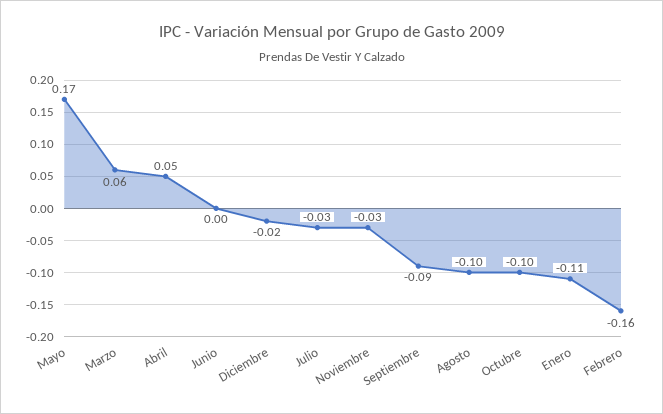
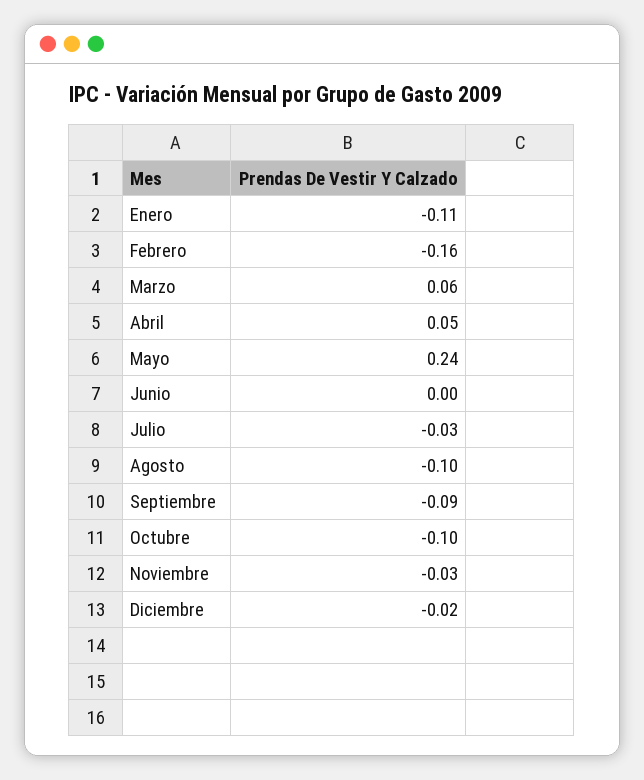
  {
-   "Mayo": 0.17,
+   "Mayo": 0.24,
    "Marzo": 0.06,
    "Abril": 0.05,
    "Junio": 0,
    "Diciembre": -0.02,
    "Julio": -0.03,
    "Noviembre": -0.03,
    "Septiembre": -0.09,
    "Agosto": -0.1,
    "Octubre": -0.1,
    "Enero": -0.11,
    "Febrero": -0.16
  }

